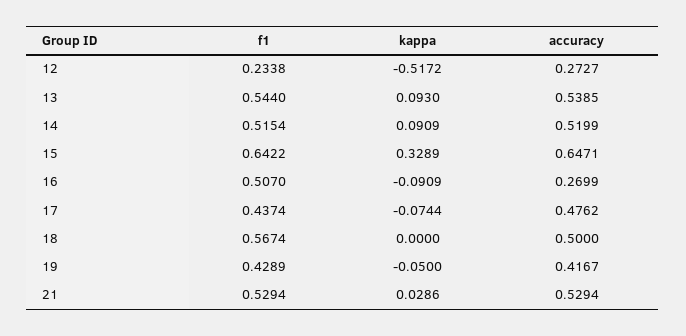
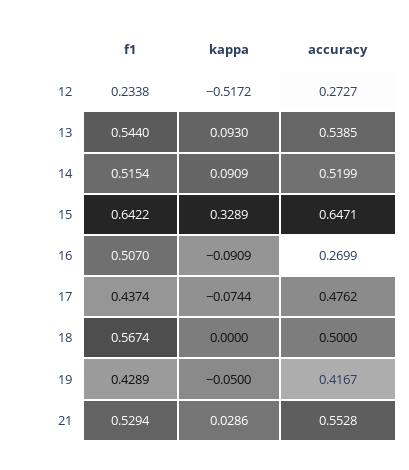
  {
    "f1": {
      "12": 0.2338,
      "13": 0.544,
      "14": 0.5154,
      "15": 0.6422,
      "16": 0.507,
      "17": 0.4374,
      "18": 0.5674,
      "19": 0.4289,
      "21": 0.5294
    },
    "kappa": {
      "12": -0.5172,
      "13": 0.093,
      "14": 0.0909,
      "15": 0.3289,
      "16": -0.0909,
      "17": -0.0744,
      "18": 0,
      "19": -0.05,
      "21": 0.0286
    },
    "accuracy": {
      "12": 0.2727,
      "13": 0.5385,
      "14": 0.5199,
      "15": 0.6471,
      "16": 0.2699,
      "17": 0.4762,
      "18": 0.5,
      "19": 0.4167,
-     "21": 0.5294
+     "21": 0.5528
    }
  }

